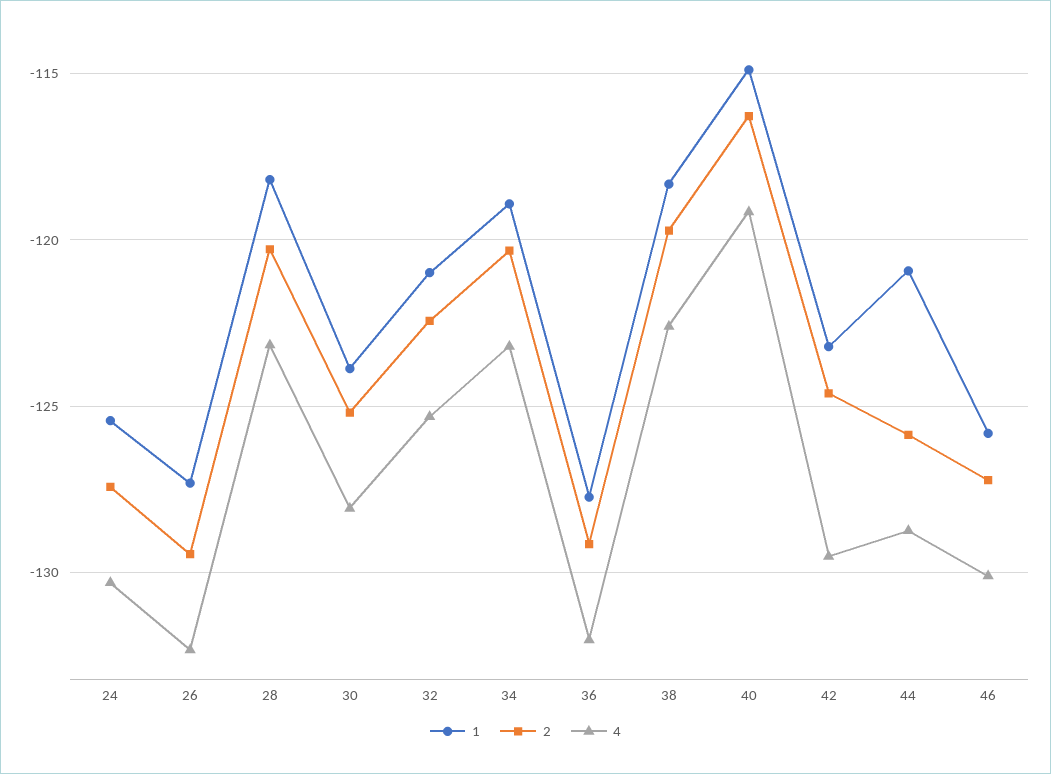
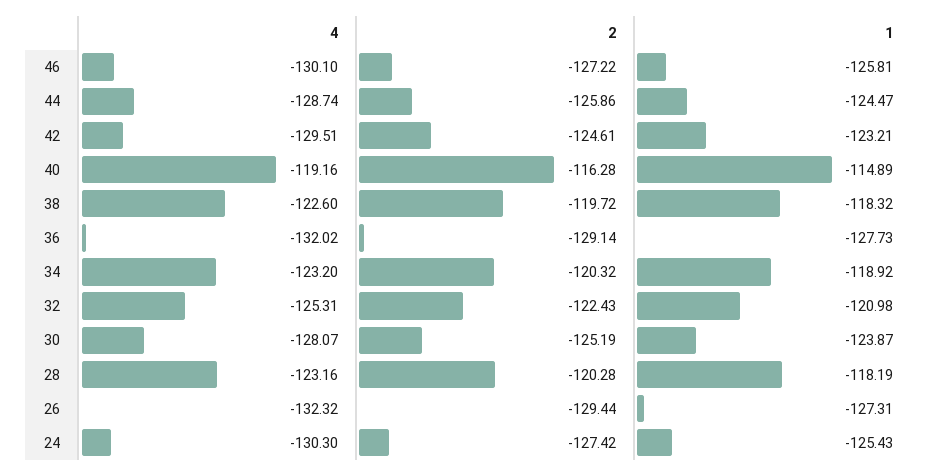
  {
    "1": {
      "24": -125.43,
      "26": -127.31,
      "28": -118.19,
      "30": -123.87,
      "32": -120.98,
      "34": -118.92,
      "36": -127.73,
      "38": -118.32,
      "40": -114.89,
      "42": -123.21,
-     "44": -121,
+     "44": -124.47,
      "46": -125.81
    },
    "2": {
      "24": -127.42,
      "26": -129.44,
      "28": -120.28,
      "30": -125.19,
      "32": -122.43,
      "34": -120.32,
      "36": -129.14,
      "38": -119.72,
      "40": -116.28,
      "42": -124.61,
      "44": -125.86,
      "46": -127.22
    },
    "4": {
      "24": -130.3,
      "26": -132.32,
      "28": -123.16,
      "30": -128.07,
      "32": -125.31,
      "34": -123.2,
      "36": -132.02,
      "38": -122.6,
      "40": -119.16,
      "42": -129.51,
      "44": -128.74,
      "46": -130.1
    }
  }

